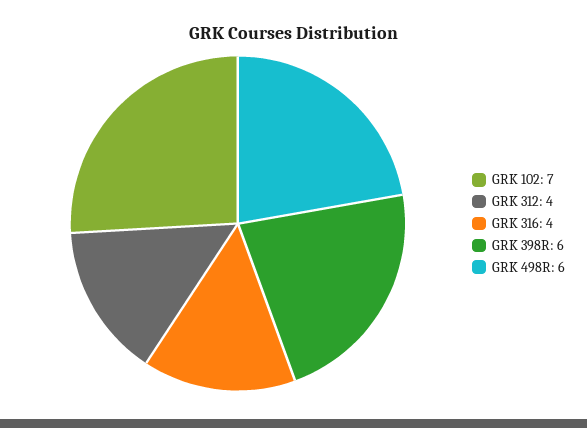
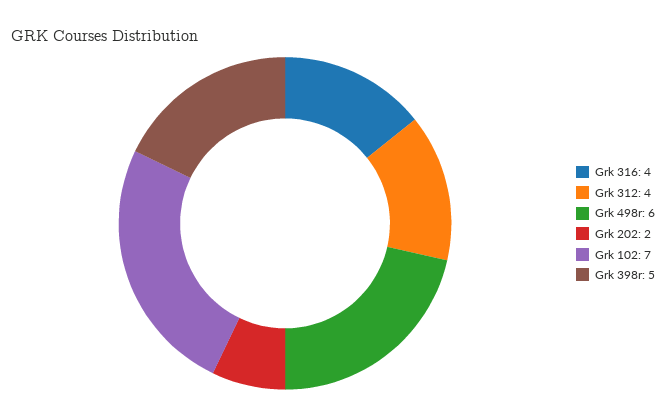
  {
    "GRK 102": 7,
    "GRK 312": 4,
    "GRK 316": 4,
-   "GRK 398R": 6,
+   "GRK 398R": 5,
-   "GRK 498R": 6
+   "GRK 498R": 6,
+   "Grk 202": 2
  }

